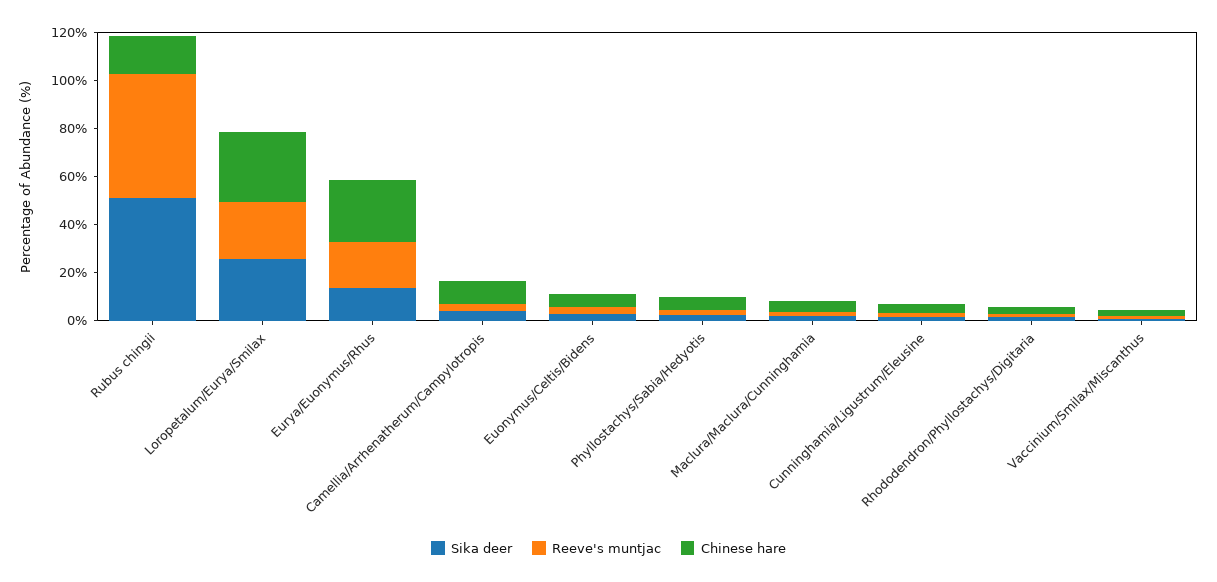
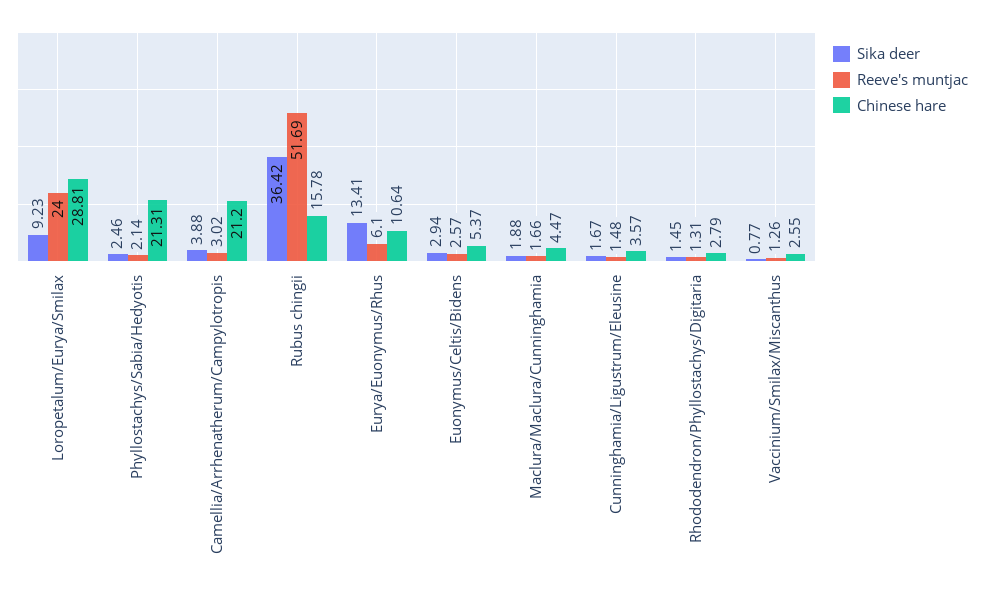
  {
    "Sika deer": {
-     "Rubus chingii": 50,
+     "Rubus chingii": 36.42,
-     "Loropetalum/Eurya/Smilax": 25,
+     "Loropetalum/Eurya/Smilax": 9.23,
      "Eurya/Euonymus/Rhus": 13.41,
      "Camellia/Arrhenatherum/Campylotropis": 3.88,
      "Euonymus/Celtis/Bidens": 2.94,
      "Phyllostachys/Sabia/Hedyotis": 2.46,
      "Maclura/Maclura/Cunninghamia": 1.88,
      "Cunninghamia/Ligustrum/Eleusine": 1.67,
      "Rhododendron/Phyllostachys/Digitaria": 1.45,
      "Vaccinium/Smilax/Miscanthus": 0.77
    },
    "Reeve's muntjac": {
      "Rubus chingii": 51.69,
      "Loropetalum/Eurya/Smilax": 24,
-     "Eurya/Euonymus/Rhus": 20,
+     "Eurya/Euonymus/Rhus": 6.1,
      "Camellia/Arrhenatherum/Campylotropis": 3.02,
      "Euonymus/Celtis/Bidens": 2.57,
      "Phyllostachys/Sabia/Hedyotis": 2.14,
      "Maclura/Maclura/Cunninghamia": 1.66,
      "Cunninghamia/Ligustrum/Eleusine": 1.48,
      "Rhododendron/Phyllostachys/Digitaria": 1.31,
      "Vaccinium/Smilax/Miscanthus": 1.26
    },
    "Chinese hare": {
      "Rubus chingii": 15.78,
      "Loropetalum/Eurya/Smilax": 28.81,
-     "Eurya/Euonymus/Rhus": 25,
+     "Eurya/Euonymus/Rhus": 10.64,
-     "Camellia/Arrhenatherum/Campylotropis": 10,
+     "Camellia/Arrhenatherum/Campylotropis": 21.2,
      "Euonymus/Celtis/Bidens": 5.37,
-     "Phyllostachys/Sabia/Hedyotis": 5,
+     "Phyllostachys/Sabia/Hedyotis": 21.31,
      "Maclura/Maclura/Cunninghamia": 4.47,
      "Cunninghamia/Ligustrum/Eleusine": 3.57,
      "Rhododendron/Phyllostachys/Digitaria": 2.79,
      "Vaccinium/Smilax/Miscanthus": 2.55
    }
  }

